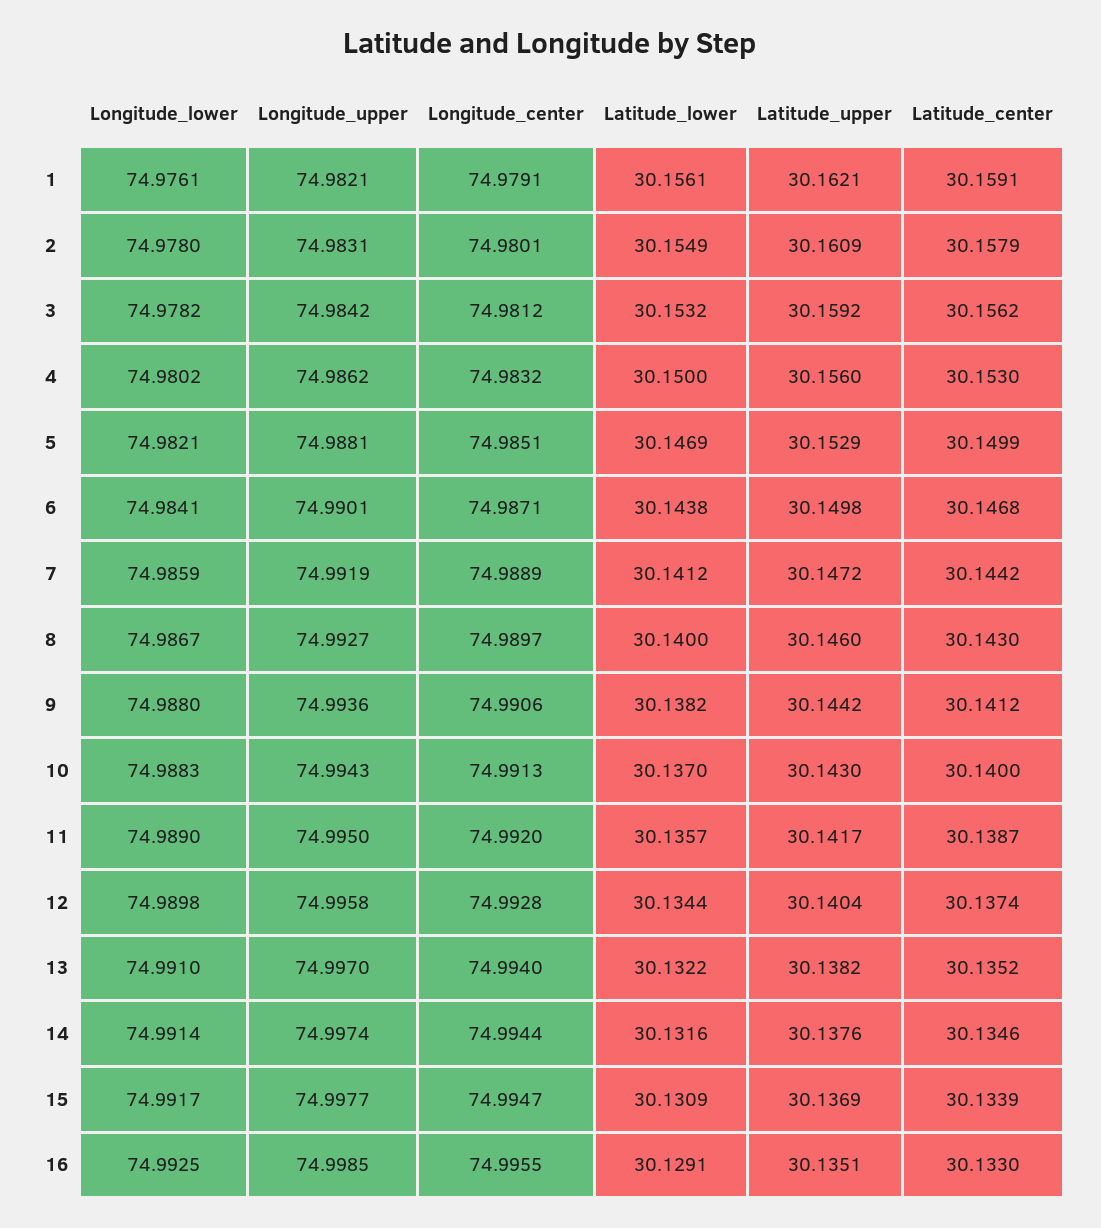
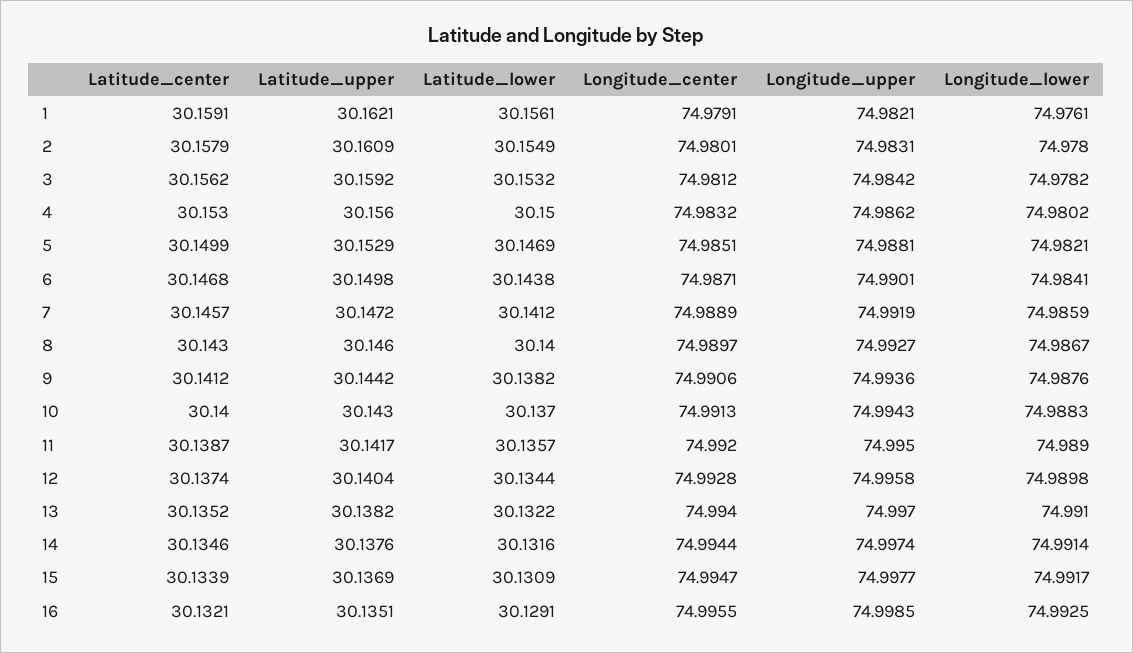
  {
    "Longitude_lower": {
      "1": 74.9761,
      "2": 74.978,
      "3": 74.9782,
      "4": 74.9802,
      "5": 74.9821,
      "6": 74.9841,
      "7": 74.9859,
      "8": 74.9867,
-     "9": 74.988,
+     "9": 74.9876,
      "10": 74.9883,
      "11": 74.989,
      "12": 74.9898,
      "13": 74.991,
      "14": 74.9914,
      "15": 74.9917,
      "16": 74.9925
    },
    "Longitude_upper": {
      "1": 74.9821,
      "2": 74.9831,
      "3": 74.9842,
      "4": 74.9862,
      "5": 74.9881,
      "6": 74.9901,
      "7": 74.9919,
      "8": 74.9927,
      "9": 74.9936,
      "10": 74.9943,
      "11": 74.995,
      "12": 74.9958,
      "13": 74.997,
      "14": 74.9974,
      "15": 74.9977,
      "16": 74.9985
    },
    "Longitude_center": {
      "1": 74.9791,
      "2": 74.9801,
      "3": 74.9812,
      "4": 74.9832,
      "5": 74.9851,
      "6": 74.9871,
      "7": 74.9889,
      "8": 74.9897,
      "9": 74.9906,
      "10": 74.9913,
      "11": 74.992,
      "12": 74.9928,
      "13": 74.994,
      "14": 74.9944,
      "15": 74.9947,
      "16": 74.9955
    },
    "Latitude_lower": {
      "1": 30.1561,
      "2": 30.1549,
      "3": 30.1532,
      "4": 30.15,
      "5": 30.1469,
      "6": 30.1438,
      "7": 30.1412,
      "8": 30.14,
      "9": 30.1382,
      "10": 30.137,
      "11": 30.1357,
      "12": 30.1344,
      "13": 30.1322,
      "14": 30.1316,
      "15": 30.1309,
      "16": 30.1291
    },
    "Latitude_upper": {
      "1": 30.1621,
      "2": 30.1609,
      "3": 30.1592,
      "4": 30.156,
      "5": 30.1529,
      "6": 30.1498,
      "7": 30.1472,
      "8": 30.146,
      "9": 30.1442,
      "10": 30.143,
      "11": 30.1417,
      "12": 30.1404,
      "13": 30.1382,
      "14": 30.1376,
      "15": 30.1369,
      "16": 30.1351
    },
    "Latitude_center": {
      "1": 30.1591,
      "2": 30.1579,
      "3": 30.1562,
      "4": 30.153,
      "5": 30.1499,
      "6": 30.1468,
-     "7": 30.1442,
+     "7": 30.1457,
      "8": 30.143,
      "9": 30.1412,
      "10": 30.14,
      "11": 30.1387,
      "12": 30.1374,
      "13": 30.1352,
      "14": 30.1346,
      "15": 30.1339,
-     "16": 30.133
+     "16": 30.1321
    }
  }

